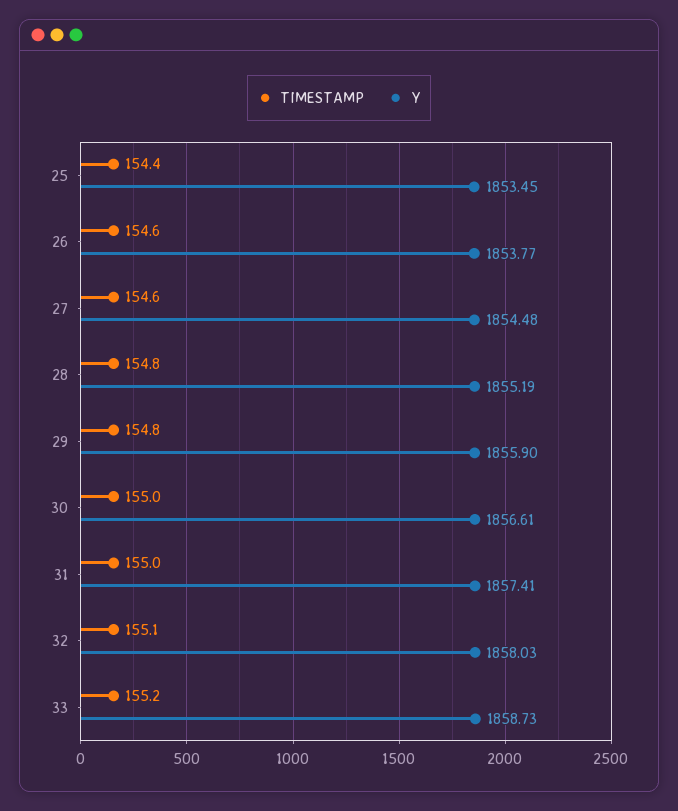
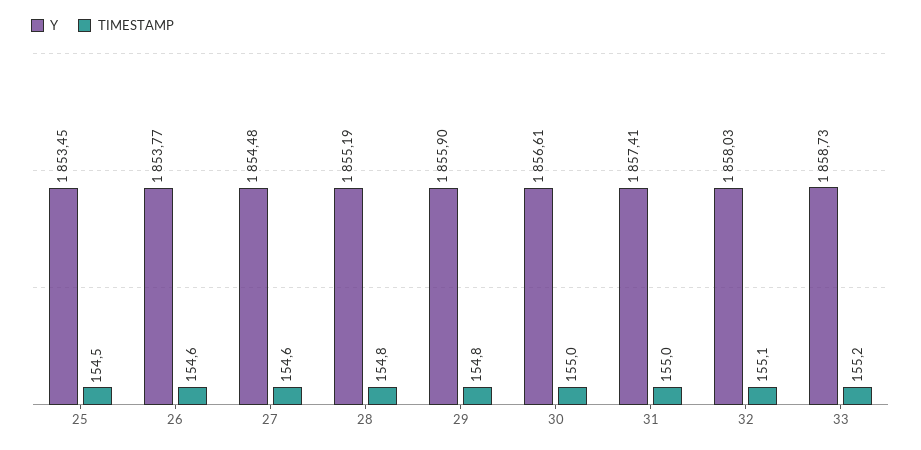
  {
    "TIMESTAMP": {
-     "25": 154.4,
+     "25": 154.5,
      "26": 154.6,
      "27": 154.6,
      "28": 154.8,
      "29": 154.8,
      "30": 155,
      "31": 155,
      "32": 155.1,
      "33": 155.2
    },
    "Y": {
      "25": 1853.45,
      "26": 1853.77,
      "27": 1854.48,
      "28": 1855.19,
      "29": 1855.9,
      "30": 1856.61,
      "31": 1857.41,
      "32": 1858.03,
      "33": 1858.73
    }
  }

